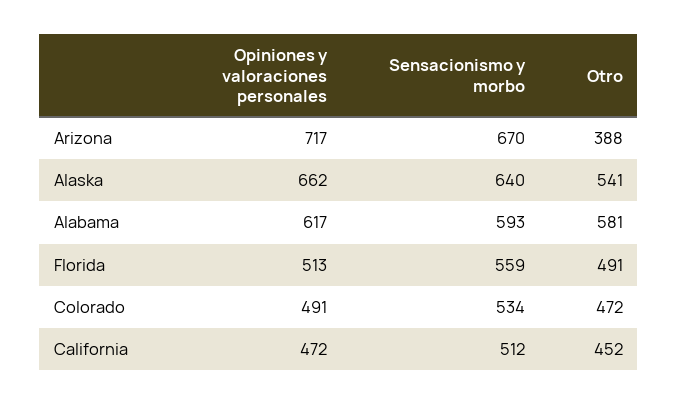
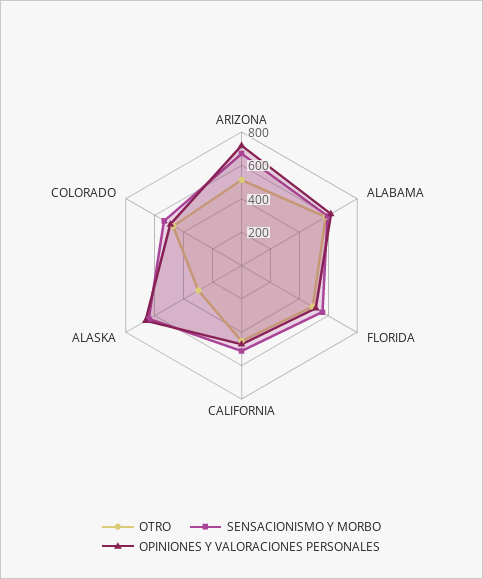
  {
    "Opiniones y valoraciones personales": {
      "Arizona": 717,
      "Alaska": 662,
      "Alabama": 617,
      "Florida": 513,
      "Colorado": 491,
      "California": 472
    },
    "Sensacionismo y morbo": {
      "Arizona": 670,
      "Alaska": 640,
      "Alabama": 593,
      "Florida": 559,
      "Colorado": 534,
      "California": 512
    },
    "Otro": {
-     "Arizona": 388,
+     "Arizona": 500,
-     "Alaska": 541,
+     "Alaska": 300,
      "Alabama": 581,
      "Florida": 491,
      "Colorado": 472,
      "California": 452
    }
  }

